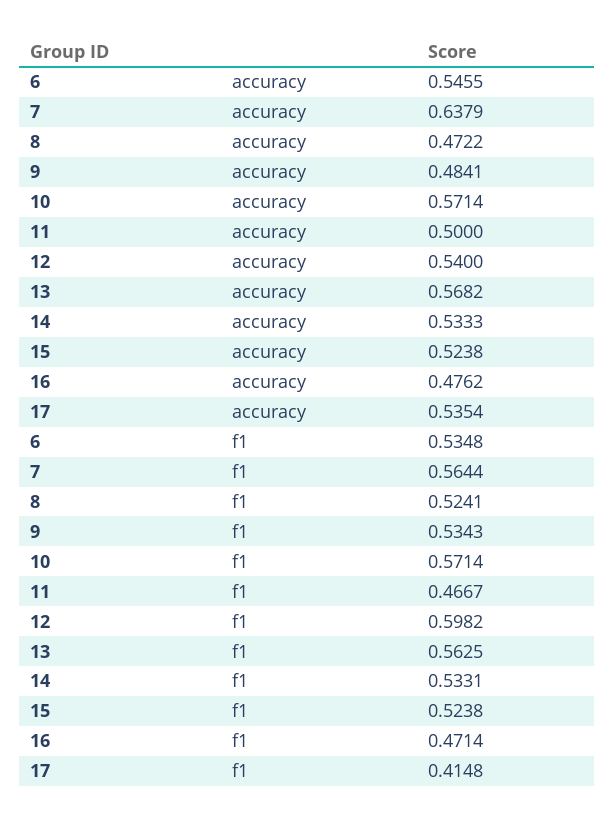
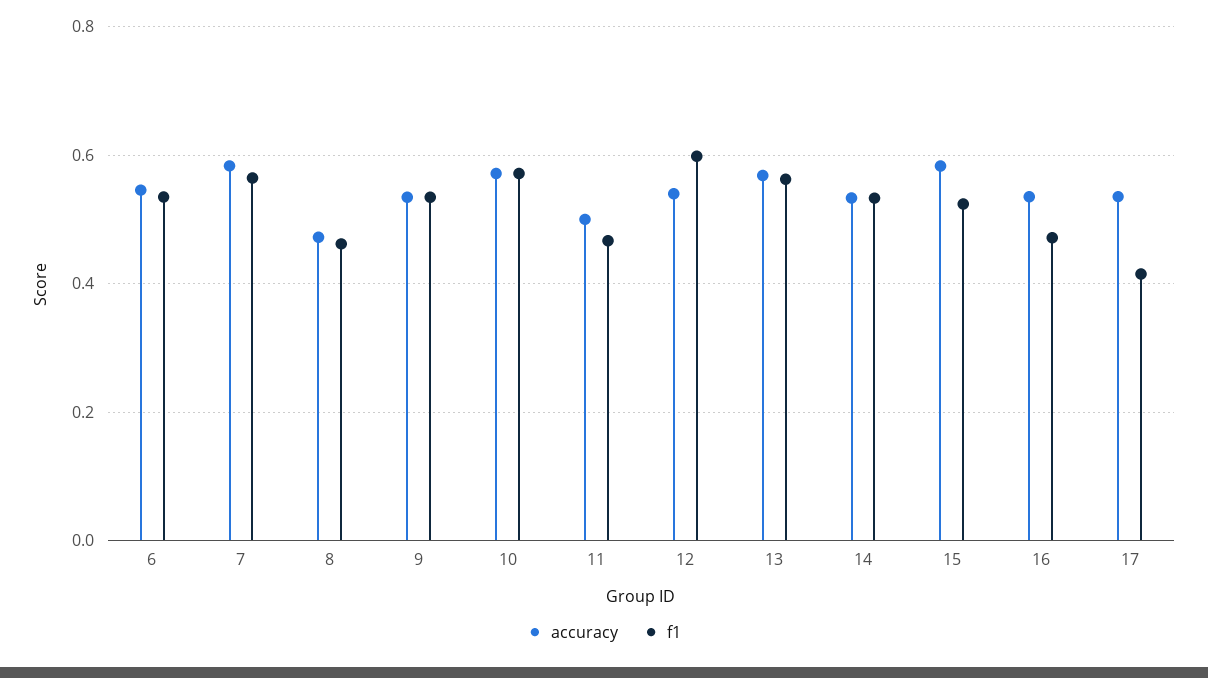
  {
    "accuracy": {
      "6": 0.5455,
-     "7": 0.6379,
+     "7": 0.58,
      "8": 0.4722,
-     "9": 0.4841,
+     "9": 0.54,
      "10": 0.5714,
      "11": 0.5,
      "12": 0.54,
      "13": 0.5682,
      "14": 0.5333,
-     "15": 0.5238,
+     "15": 0.58,
-     "16": 0.4762,
+     "16": 0.54,
      "17": 0.5354
    },
    "f1": {
      "6": 0.5348,
      "7": 0.5644,
-     "8": 0.5241,
+     "8": 0.46,
      "9": 0.5343,
      "10": 0.5714,
      "11": 0.4667,
      "12": 0.5982,
      "13": 0.5625,
      "14": 0.5331,
      "15": 0.5238,
      "16": 0.4714,
      "17": 0.4148
    }
  }

